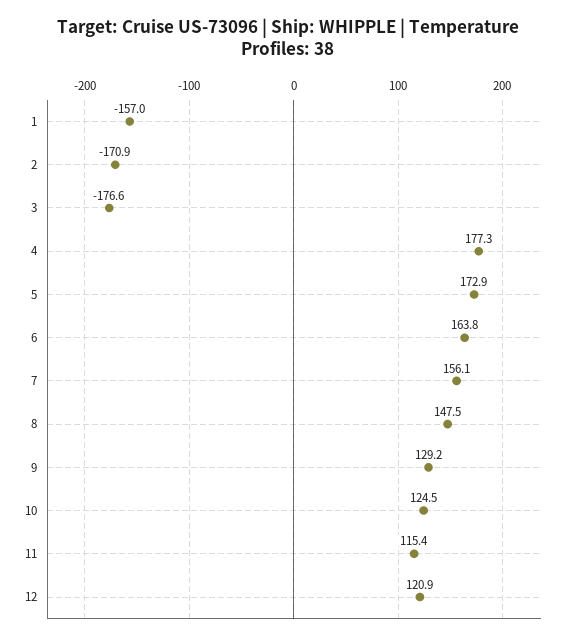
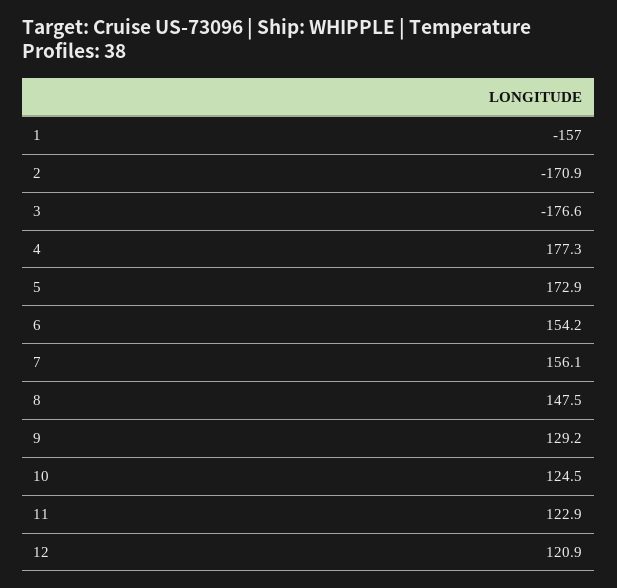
  {
    "1": -157,
    "2": -170.9,
    "3": -176.6,
    "4": 177.3,
    "5": 172.9,
-   "6": 163.8,
+   "6": 154.2,
    "7": 156.1,
    "8": 147.5,
    "9": 129.2,
    "10": 124.5,
-   "11": 115.4,
+   "11": 122.9,
    "12": 120.9
  }

